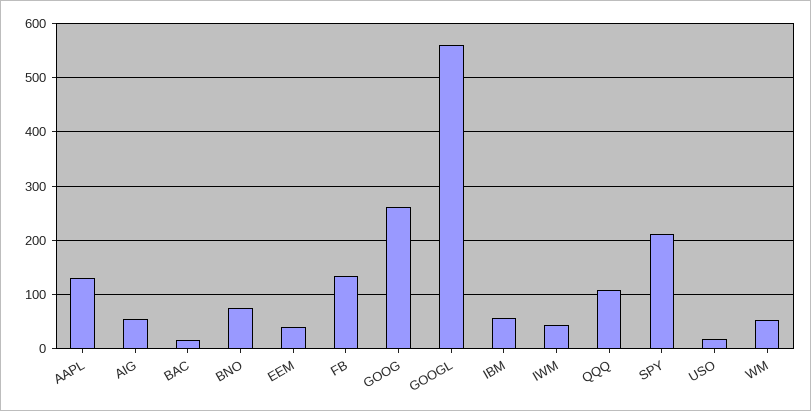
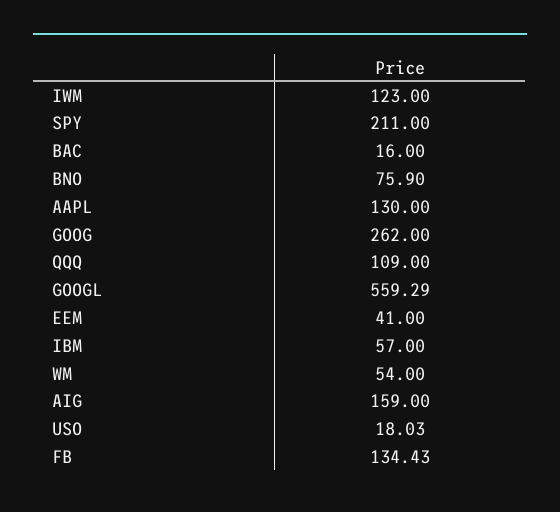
  {
    "AAPL": 130,
-   "AIG": 60,
+   "AIG": 159,
    "BAC": 16,
    "BNO": 75.9,
    "EEM": 41,
    "FB": 134.43,
    "GOOG": 262,
    "GOOGL": 559.29,
    "IBM": 57,
-   "IWM": 40,
+   "IWM": 123,
    "QQQ": 109,
    "SPY": 211,
    "USO": 18.03,
    "WM": 54
  }

